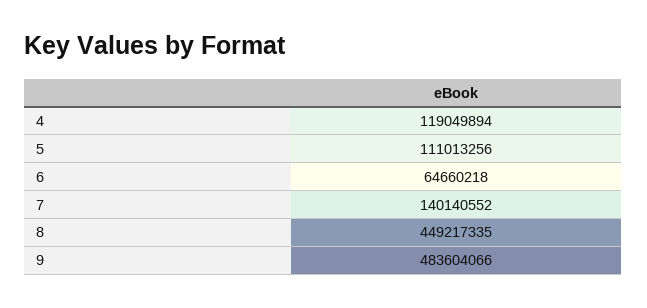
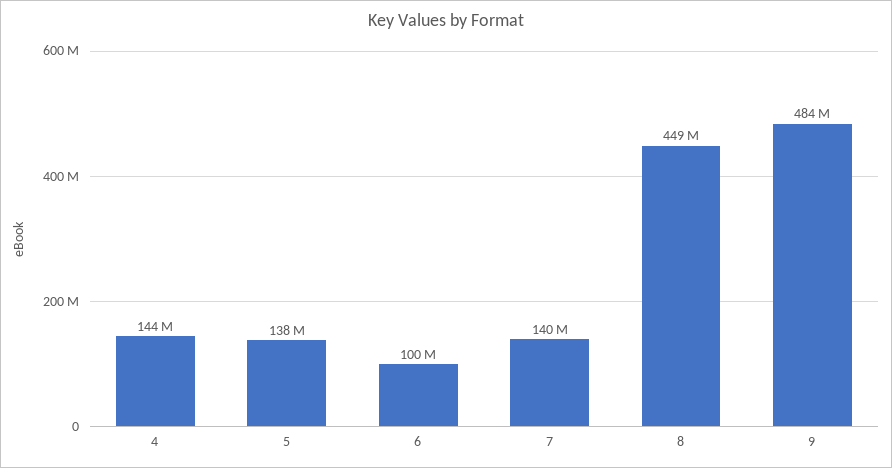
  {
-   "4": 119049894,
+   "4": 144000000,
-   "5": 111013256,
+   "5": 138000000,
-   "6": 64660218,
+   "6": 100000000,
    "7": 140140552,
    "8": 449217335,
    "9": 483604066
  }

